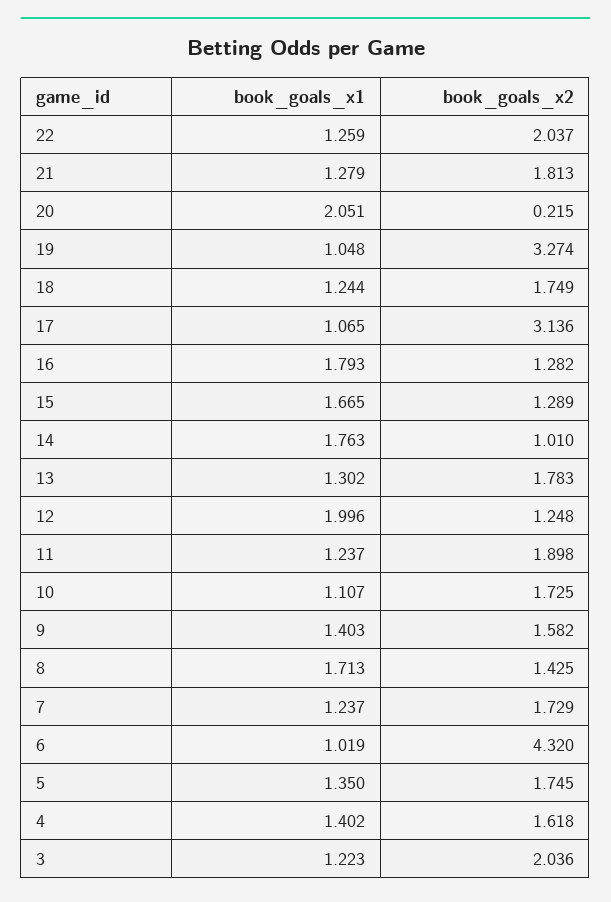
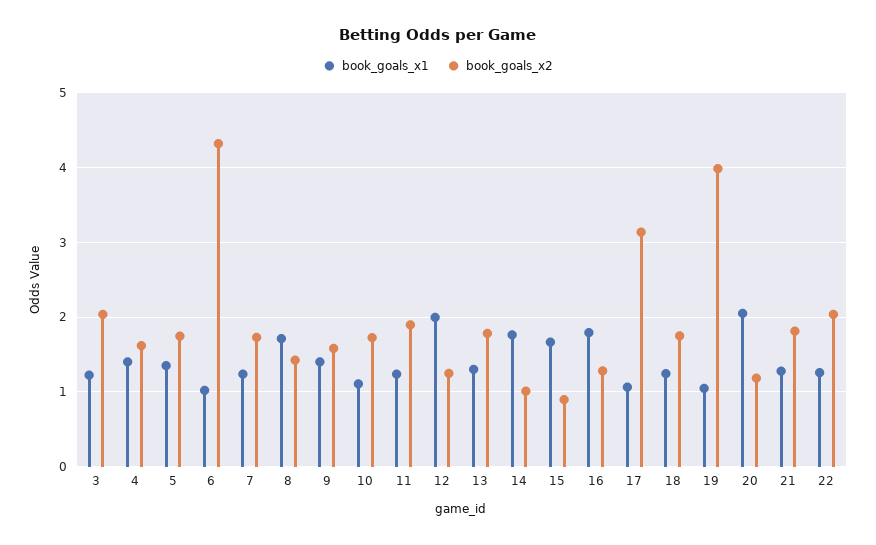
  {
    "book_goals_x1": {
      "22": 1.259,
      "21": 1.279,
      "20": 2.051,
      "19": 1.048,
      "18": 1.244,
      "17": 1.065,
      "16": 1.793,
      "15": 1.665,
      "14": 1.763,
      "13": 1.302,
      "12": 1.996,
      "11": 1.237,
      "10": 1.107,
      "9": 1.403,
      "8": 1.713,
      "7": 1.237,
      "6": 1.019,
      "5": 1.35,
      "4": 1.402,
      "3": 1.223
    },
    "book_goals_x2": {
      "22": 2.037,
      "21": 1.813,
-     "20": 0.215,
+     "20": 1.2,
-     "19": 3.274,
+     "19": 4,
      "18": 1.749,
      "17": 3.136,
      "16": 1.282,
-     "15": 1.289,
+     "15": 0.9,
      "14": 1.01,
      "13": 1.783,
      "12": 1.248,
      "11": 1.898,
      "10": 1.725,
      "9": 1.582,
      "8": 1.425,
      "7": 1.729,
      "6": 4.32,
      "5": 1.745,
      "4": 1.618,
      "3": 2.036
    }
  }

